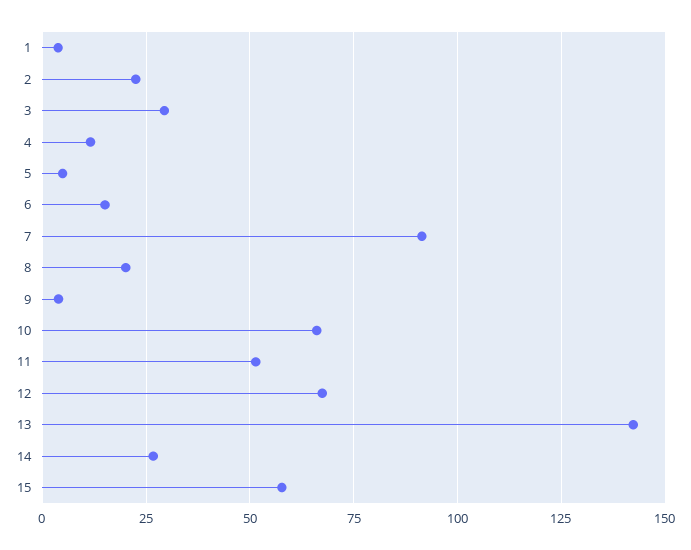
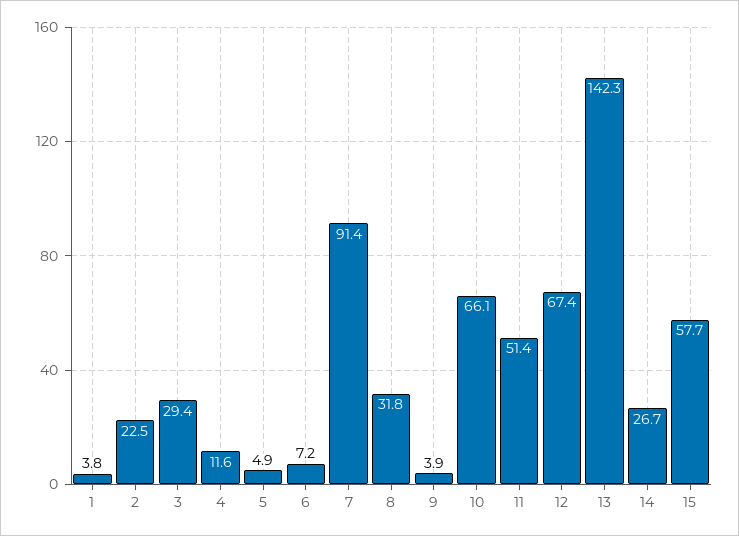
  {
    "1": 3.8,
    "2": 22.5,
    "3": 29.4,
    "4": 11.6,
    "5": 4.9,
-   "6": 15,
+   "6": 7.2,
    "7": 91.4,
-   "8": 20,
+   "8": 31.8,
    "9": 3.9,
    "10": 66.1,
    "11": 51.4,
    "12": 67.4,
    "13": 142.3,
    "14": 26.7,
    "15": 57.7
  }

